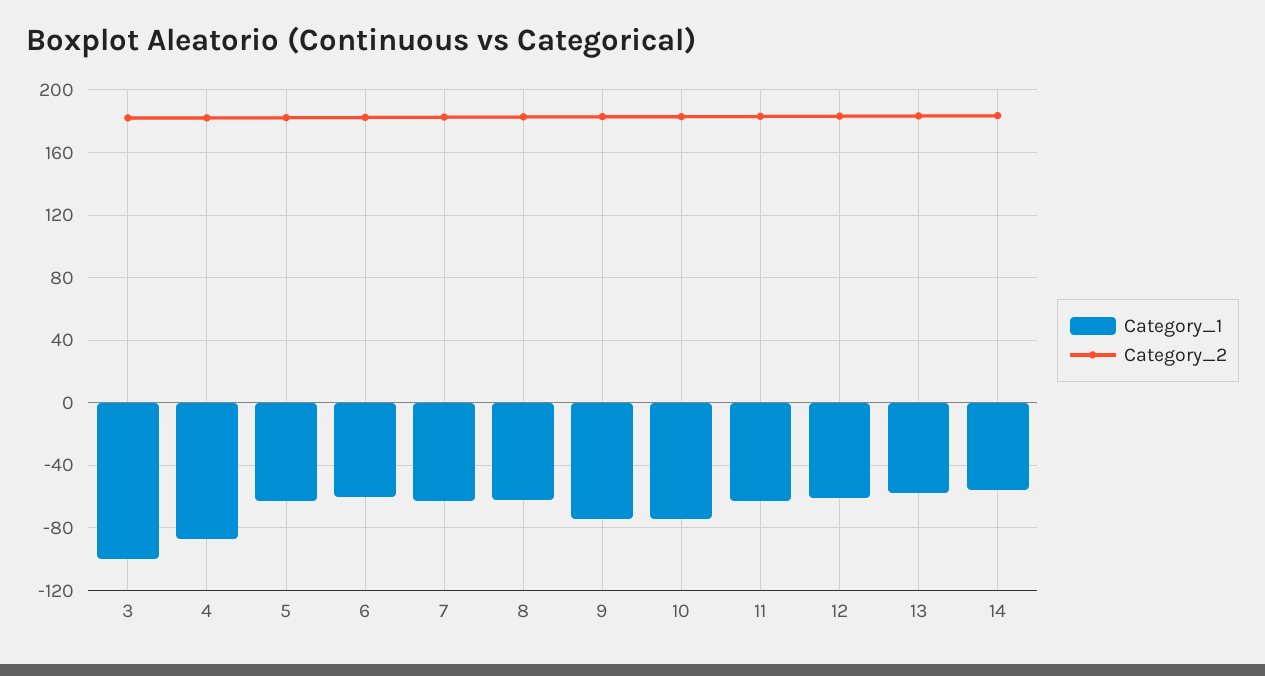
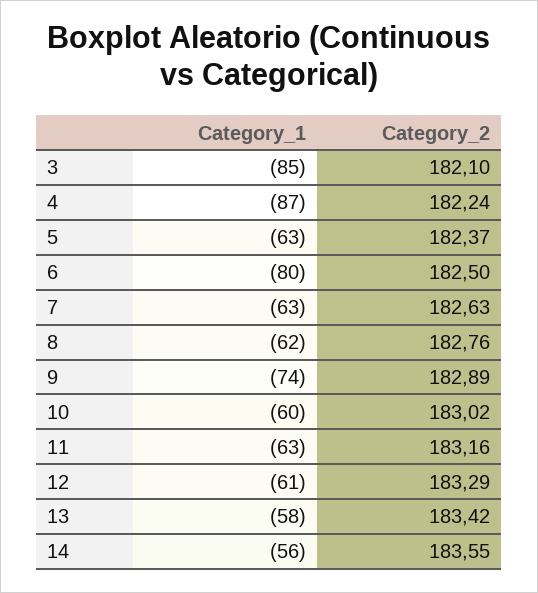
  {
    "Category_1": {
-     "3": -100,
+     "3": -85,
      "4": -87,
      "5": -63,
-     "6": -60,
+     "6": -80,
      "7": -63,
      "8": -62,
      "9": -74,
-     "10": -75,
+     "10": -60,
      "11": -63,
      "12": -61,
      "13": -58,
      "14": -56
    },
    "Category_2": {
      "3": 182.1,
      "4": 182.24,
      "5": 182.37,
      "6": 182.5,
      "7": 182.63,
      "8": 182.76,
      "9": 182.89,
      "10": 183.02,
      "11": 183.16,
      "12": 183.29,
      "13": 183.42,
      "14": 183.55
    }
  }

